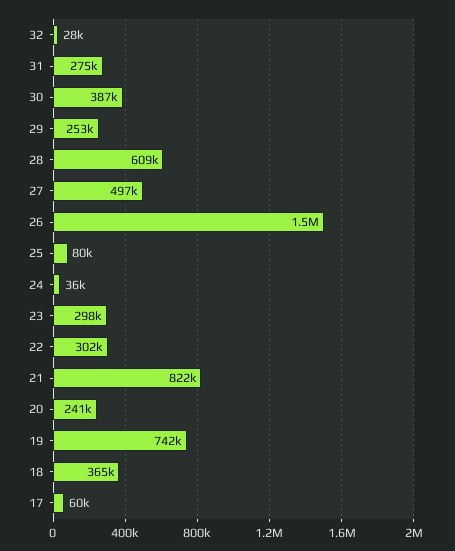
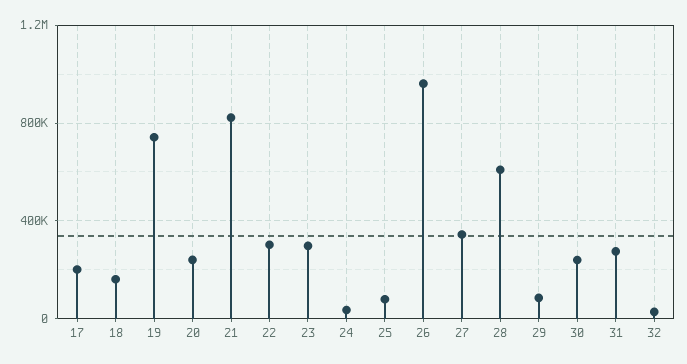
  {
    "32": 28000,
    "31": 275000,
-   "30": 387000,
+   "30": 250000,
-   "29": 253000,
+   "29": 100000,
    "28": 609000,
-   "27": 497000,
+   "27": 350000,
-   "26": 1500000,
+   "26": 950000,
    "25": 80000,
    "24": 36000,
    "23": 298000,
    "22": 302000,
    "21": 822000,
    "20": 241000,
    "19": 742000,
-   "18": 365000,
+   "18": 150000,
-   "17": 60000
+   "17": 200000
  }

